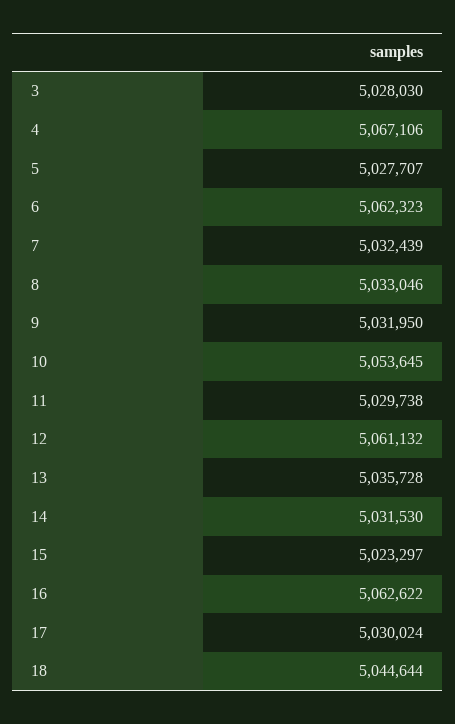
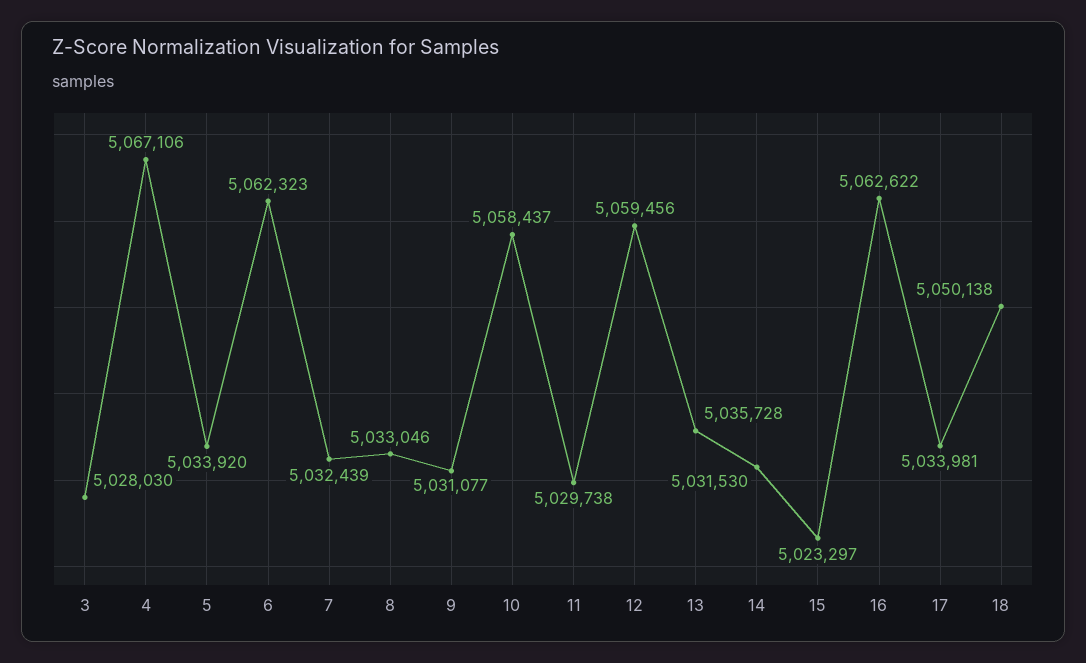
  {
    "3": 5028030,
    "4": 5067106,
-   "5": 5027707,
+   "5": 5033920,
    "6": 5062323,
    "7": 5032439,
    "8": 5033046,
-   "9": 5031950,
+   "9": 5031077,
-   "10": 5053645,
+   "10": 5058437,
    "11": 5029738,
-   "12": 5061132,
+   "12": 5059456,
    "13": 5035728,
    "14": 5031530,
    "15": 5023297,
    "16": 5062622,
-   "17": 5030024,
+   "17": 5033981,
-   "18": 5044644
+   "18": 5050138
  }

